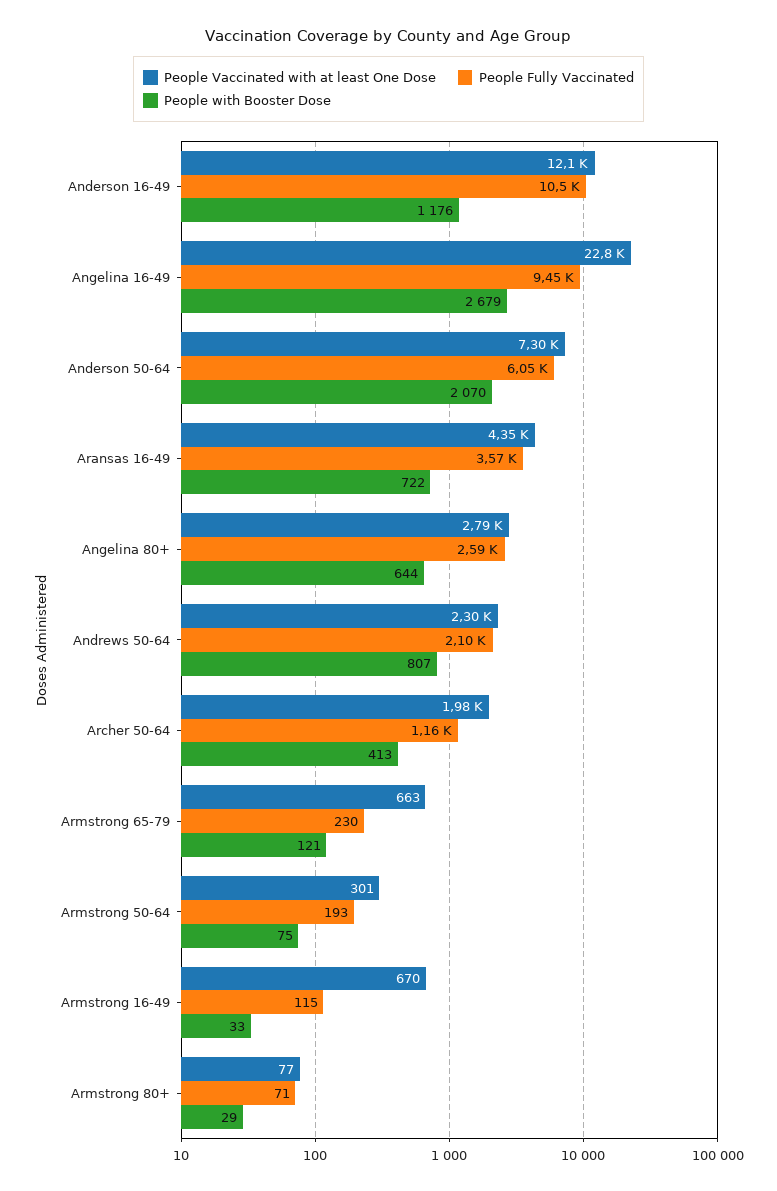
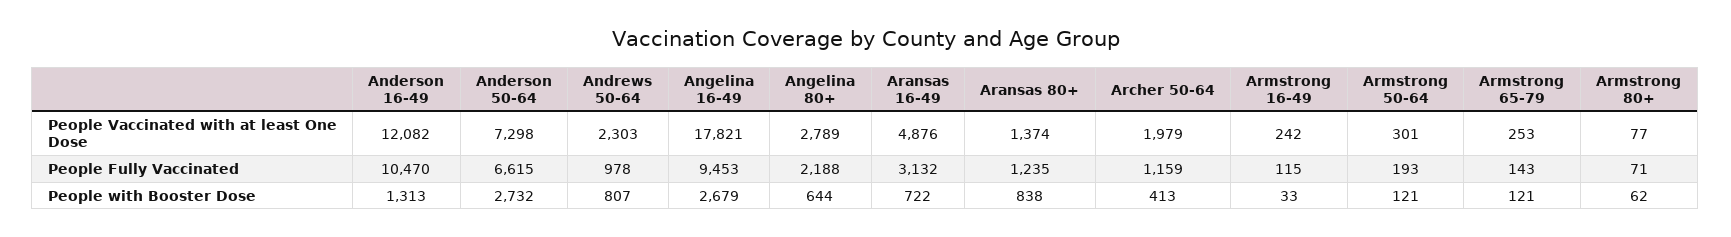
  {
    "People Vaccinated with at least One Dose": {
      "Anderson 16-49": 12082,
-     "Angelina 16-49": 22800,
+     "Angelina 16-49": 17821,
      "Anderson 50-64": 7298,
-     "Aransas 16-49": 4350,
+     "Aransas 16-49": 4876,
      "Angelina 80+": 2789,
      "Andrews 50-64": 2303,
      "Archer 50-64": 1979,
-     "Armstrong 65-79": 663,
+     "Armstrong 65-79": 253,
      "Armstrong 50-64": 301,
-     "Armstrong 16-49": 670,
+     "Armstrong 16-49": 242,
-     "Armstrong 80+": 77
+     "Armstrong 80+": 77,
+     "Aransas 80+": 1374
    },
    "People Fully Vaccinated": {
      "Anderson 16-49": 10470,
      "Angelina 16-49": 9453,
-     "Anderson 50-64": 6050,
+     "Anderson 50-64": 6615,
-     "Aransas 16-49": 3570,
+     "Aransas 16-49": 3132,
-     "Angelina 80+": 2590,
+     "Angelina 80+": 2188,
-     "Andrews 50-64": 2100,
+     "Andrews 50-64": 978,
      "Archer 50-64": 1159,
-     "Armstrong 65-79": 230,
+     "Armstrong 65-79": 143,
      "Armstrong 50-64": 193,
      "Armstrong 16-49": 115,
-     "Armstrong 80+": 71
+     "Armstrong 80+": 71,
+     "Aransas 80+": 1235
    },
    "People with Booster Dose": {
-     "Anderson 16-49": 1176,
+     "Anderson 16-49": 1313,
      "Angelina 16-49": 2679,
-     "Anderson 50-64": 2070,
+     "Anderson 50-64": 2732,
      "Aransas 16-49": 722,
      "Angelina 80+": 644,
      "Andrews 50-64": 807,
      "Archer 50-64": 413,
      "Armstrong 65-79": 121,
-     "Armstrong 50-64": 75,
+     "Armstrong 50-64": 121,
      "Armstrong 16-49": 33,
-     "Armstrong 80+": 29
+     "Armstrong 80+": 62,
+     "Aransas 80+": 838
    }
  }

